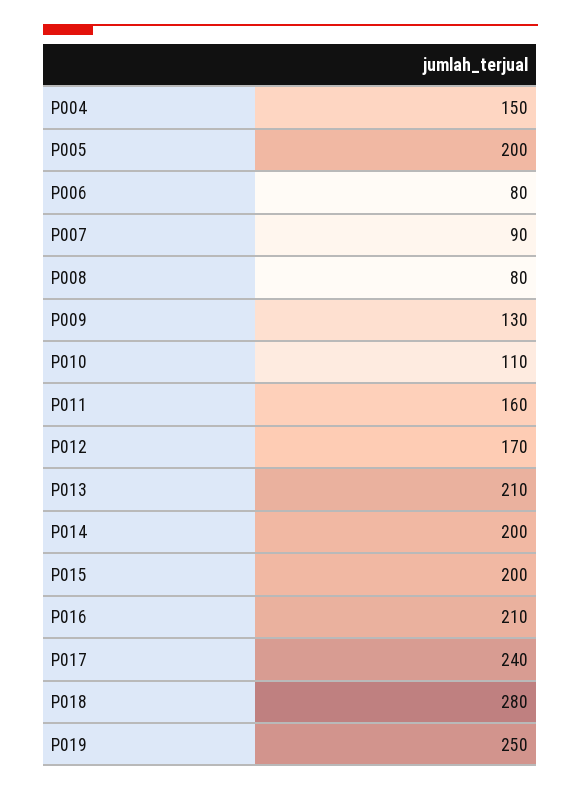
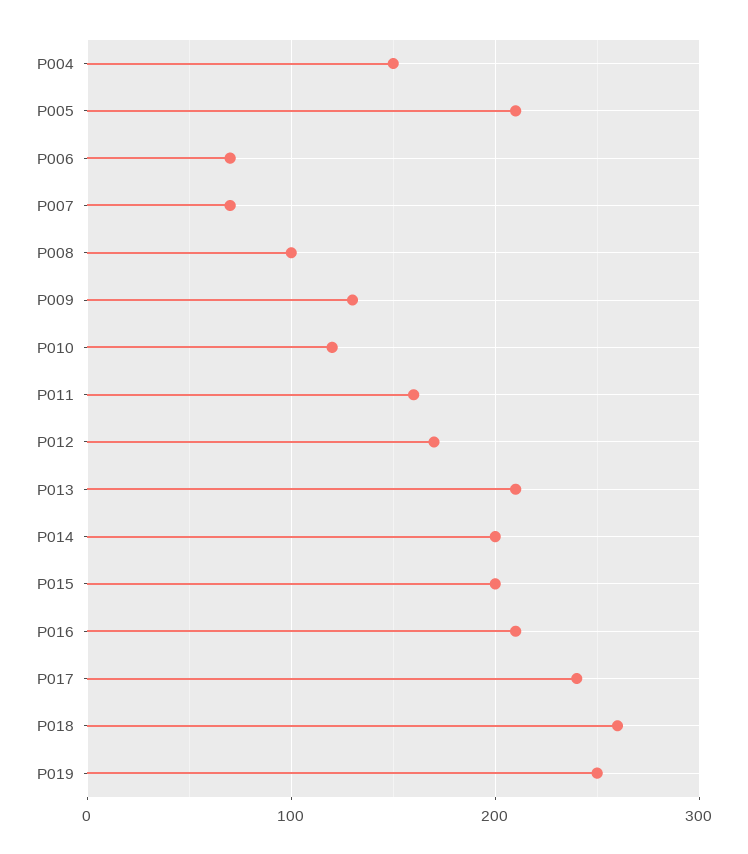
  {
    "P004": 150,
-   "P005": 200,
+   "P005": 210,
-   "P006": 80,
+   "P006": 70,
-   "P007": 90,
+   "P007": 70,
-   "P008": 80,
+   "P008": 100,
    "P009": 130,
-   "P010": 110,
+   "P010": 120,
    "P011": 160,
    "P012": 170,
    "P013": 210,
    "P014": 200,
    "P015": 200,
    "P016": 210,
    "P017": 240,
-   "P018": 280,
+   "P018": 260,
    "P019": 250
  }

